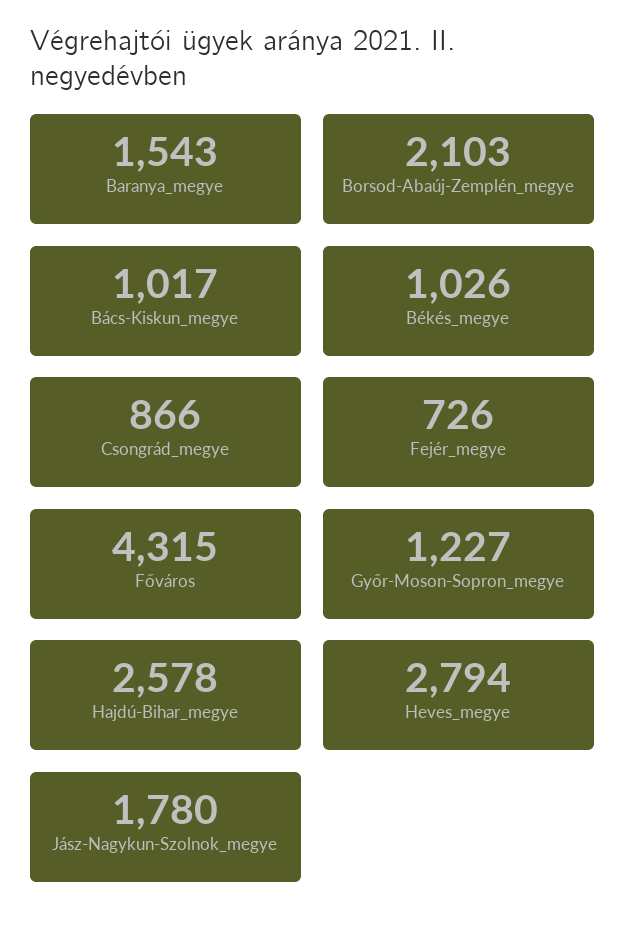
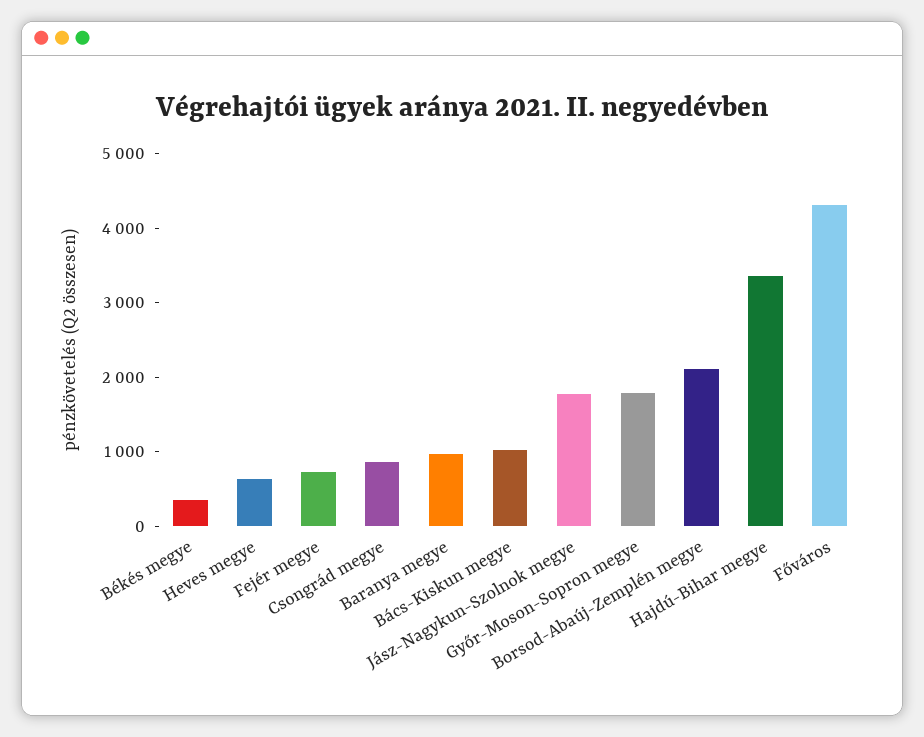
  {
-   "Baranya_megye": 1543,
+   "Baranya_megye": 1000,
    "Borsod-Abaúj-Zemplén_megye": 2103,
    "Bács-Kiskun_megye": 1017,
-   "Békés_megye": 1026,
+   "Békés_megye": 400,
    "Csongrád_megye": 866,
    "Fejér_megye": 726,
    "Főváros": 4315,
-   "Győr-Moson-Sopron_megye": 1227,
+   "Győr-Moson-Sopron_megye": 1800,
-   "Hajdú-Bihar_megye": 2578,
+   "Hajdú-Bihar_megye": 3400,
-   "Heves_megye": 2794,
+   "Heves_megye": 600,
    "Jász-Nagykun-Szolnok_megye": 1780
  }

